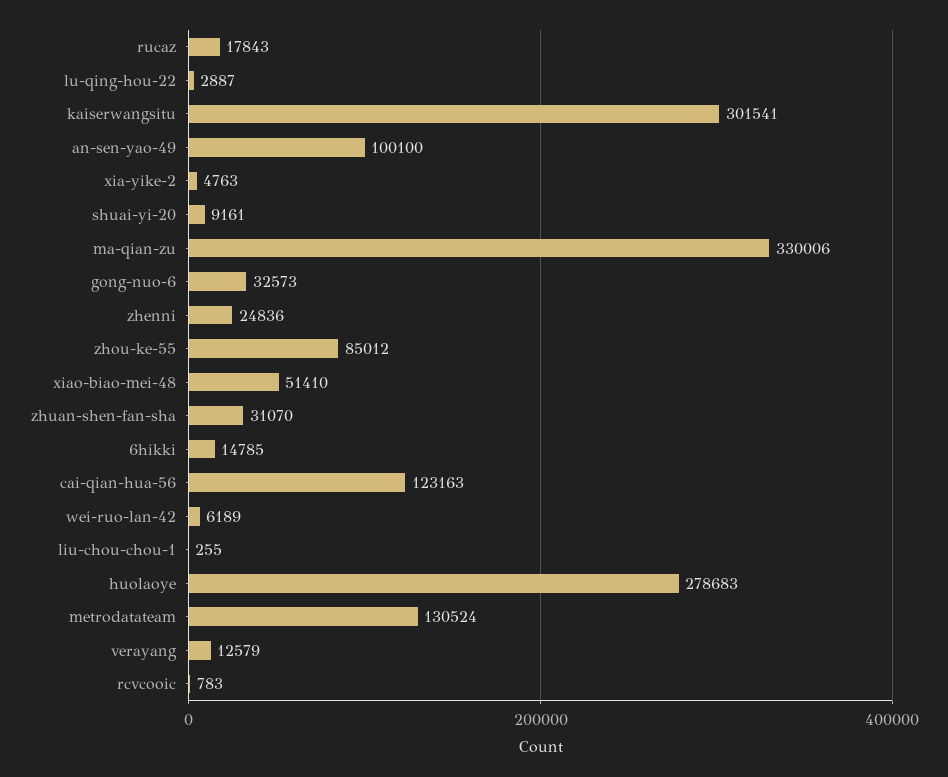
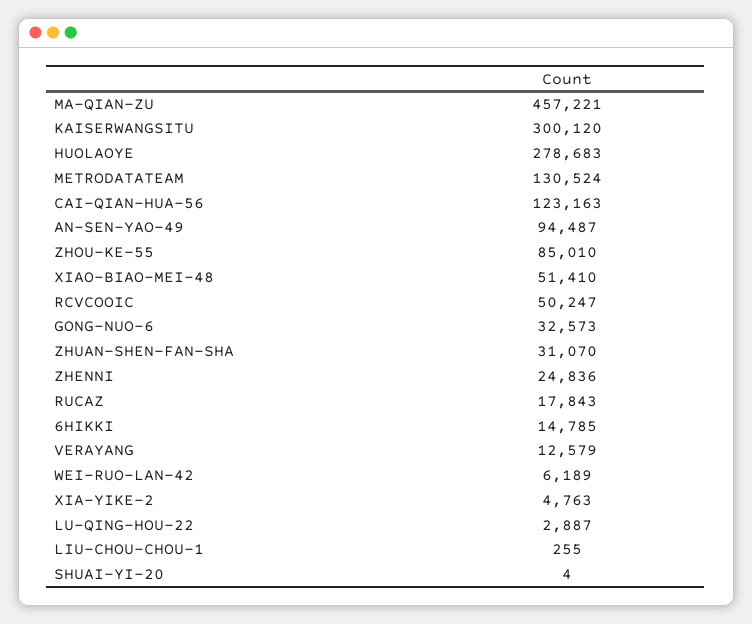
  {
    "rucaz": 17843,
    "lu-qing-hou-22": 2887,
-   "kaiserwangsitu": 301541,
+   "kaiserwangsitu": 300120,
-   "an-sen-yao-49": 100100,
+   "an-sen-yao-49": 94487,
    "xia-yike-2": 4763,
-   "shuai-yi-20": 9161,
+   "shuai-yi-20": 4,
-   "ma-qian-zu": 330006,
+   "ma-qian-zu": 457221,
    "gong-nuo-6": 32573,
    "zhenni": 24836,
-   "zhou-ke-55": 85012,
+   "zhou-ke-55": 85010,
    "xiao-biao-mei-48": 51410,
    "zhuan-shen-fan-sha": 31070,
    "6hikki": 14785,
    "cai-qian-hua-56": 123163,
    "wei-ruo-lan-42": 6189,
    "liu-chou-chou-1": 255,
    "huolaoye": 278683,
    "metrodatateam": 130524,
    "verayang": 12579,
-   "rcvcooic": 783
+   "rcvcooic": 50247
  }

